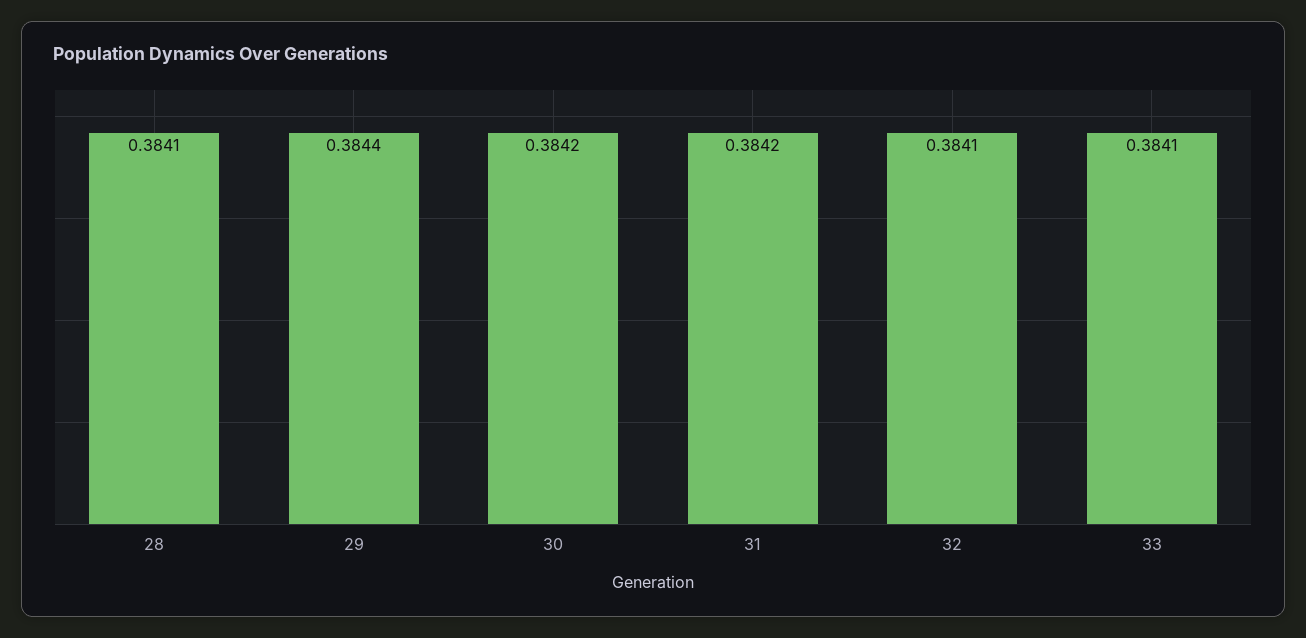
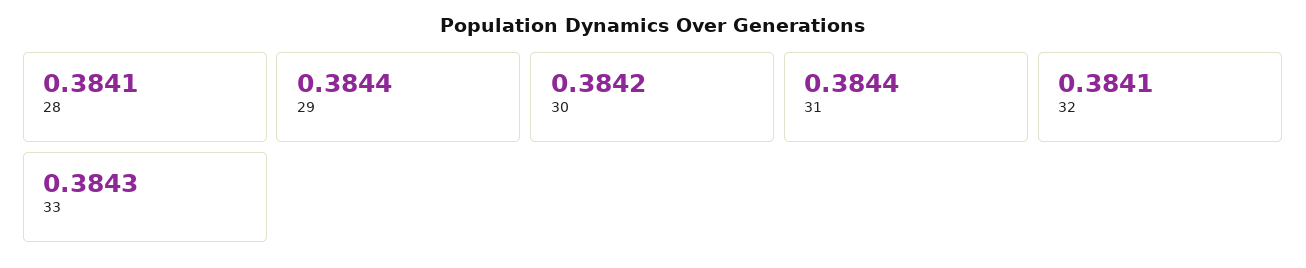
  {
    "28": 0.3841,
    "29": 0.3844,
    "30": 0.3842,
-   "31": 0.3842,
+   "31": 0.3844,
    "32": 0.3841,
-   "33": 0.3841
+   "33": 0.3843
  }

